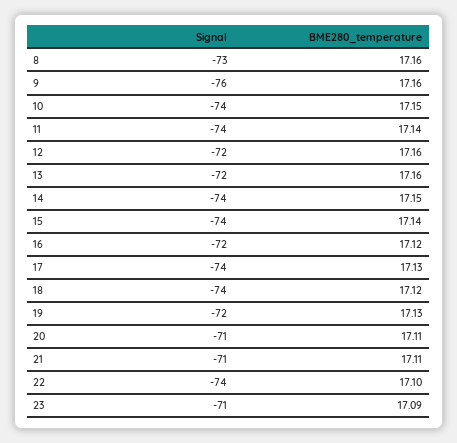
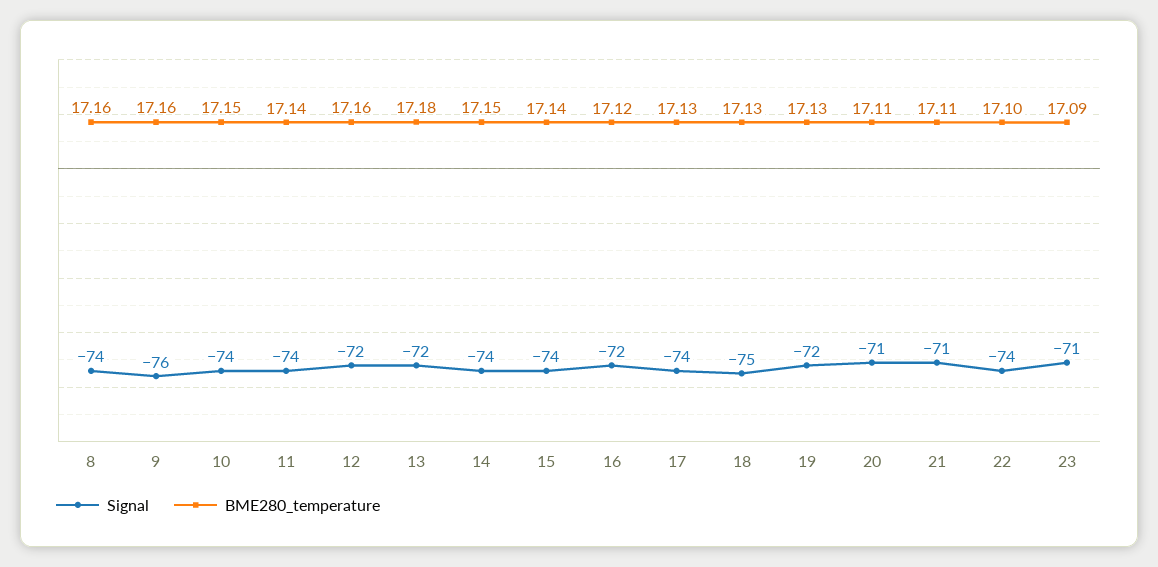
  {
    "Signal": {
-     "8": -73,
+     "8": -74,
      "9": -76,
      "10": -74,
      "11": -74,
      "12": -72,
      "13": -72,
      "14": -74,
      "15": -74,
      "16": -72,
      "17": -74,
-     "18": -74,
+     "18": -75,
      "19": -72,
      "20": -71,
      "21": -71,
      "22": -74,
      "23": -71
    },
    "BME280_temperature": {
      "8": 17.16,
      "9": 17.16,
      "10": 17.15,
      "11": 17.14,
      "12": 17.16,
-     "13": 17.16,
+     "13": 17.18,
      "14": 17.15,
      "15": 17.14,
      "16": 17.12,
      "17": 17.13,
-     "18": 17.12,
+     "18": 17.13,
      "19": 17.13,
      "20": 17.11,
      "21": 17.11,
      "22": 17.1,
      "23": 17.09
    }
  }

